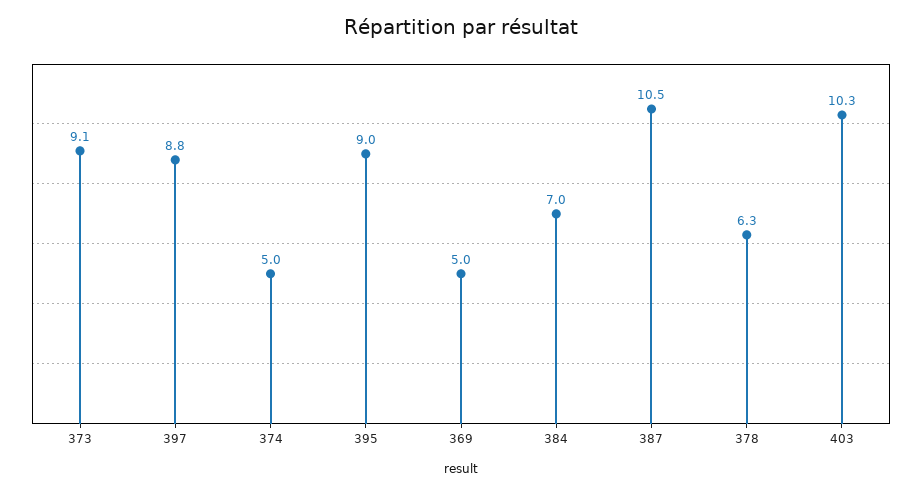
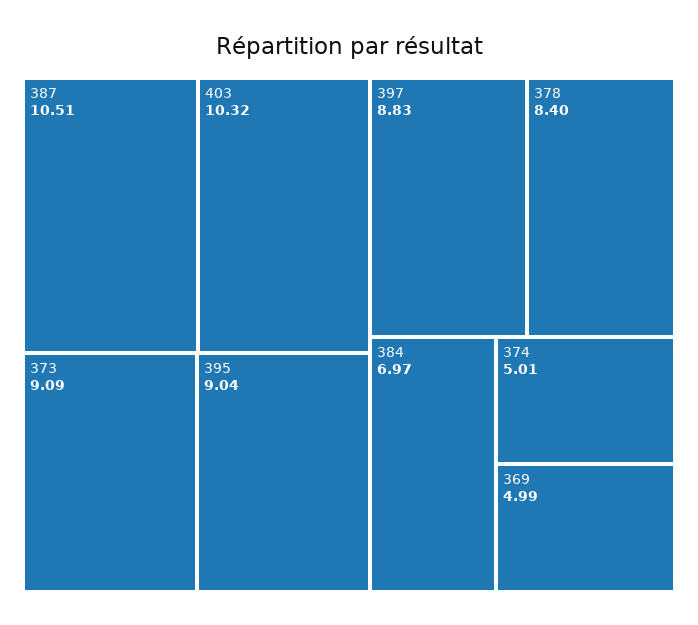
  {
    "373": 9.09,
    "397": 8.83,
    "374": 5.01,
    "395": 9.04,
    "369": 4.99,
    "384": 6.97,
    "387": 10.51,
-   "378": 6.3,
+   "378": 8.4,
    "403": 10.32
  }

